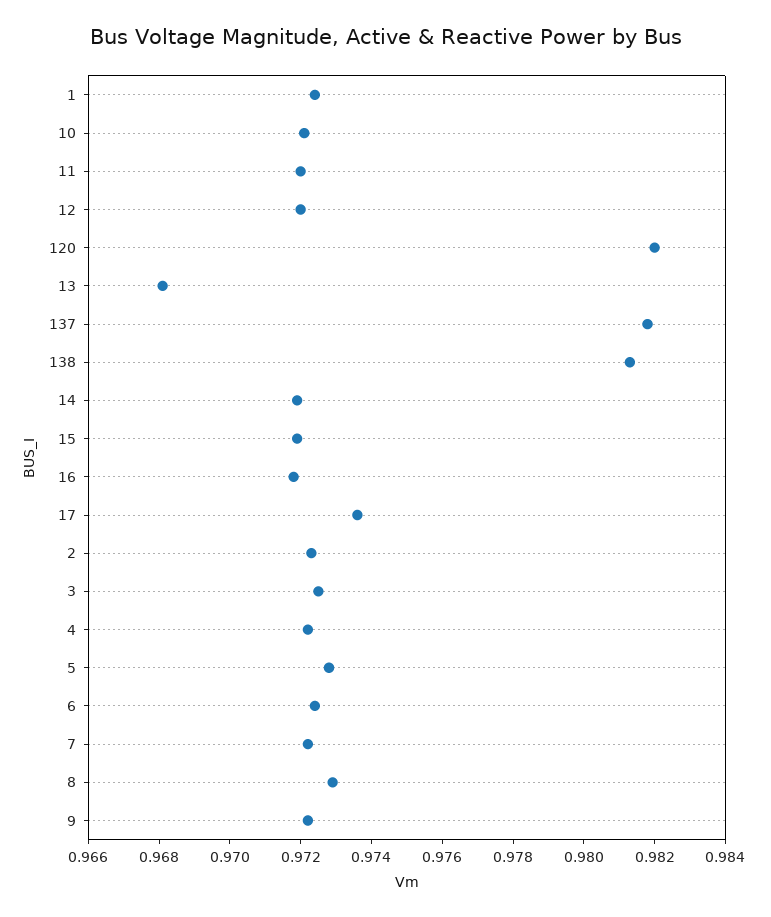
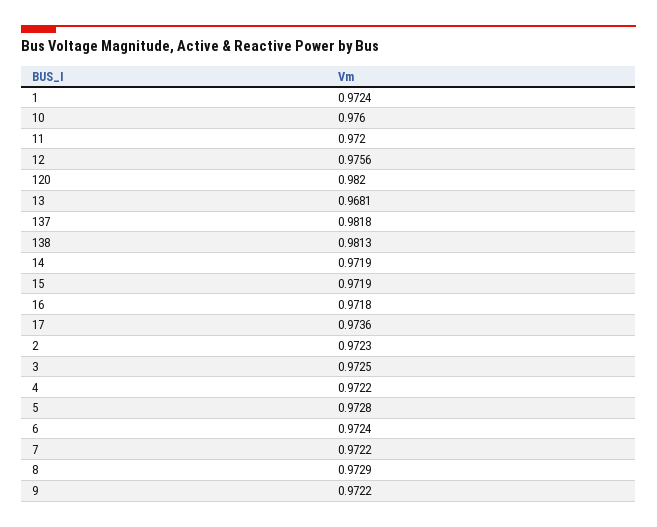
  {
    "1": 0.9724,
-   "10": 0.972,
+   "10": 0.976,
    "11": 0.972,
-   "12": 0.972,
+   "12": 0.9756,
    "120": 0.982,
    "13": 0.9681,
    "137": 0.9818,
    "138": 0.9813,
    "14": 0.9719,
    "15": 0.9719,
    "16": 0.9718,
    "17": 0.9736,
    "2": 0.9723,
    "3": 0.9725,
    "4": 0.9722,
    "5": 0.9728,
    "6": 0.9724,
    "7": 0.9722,
    "8": 0.9729,
    "9": 0.9722
  }

